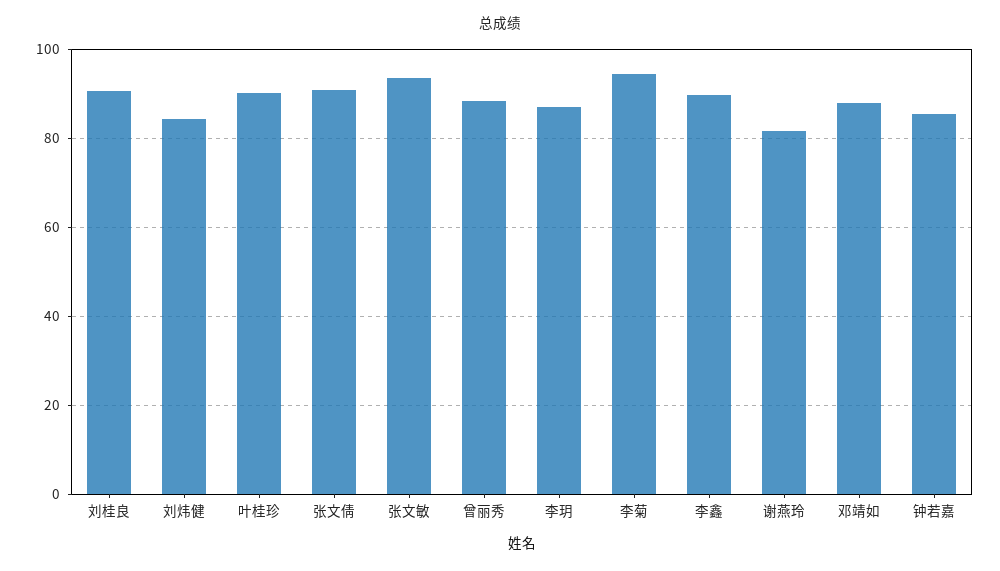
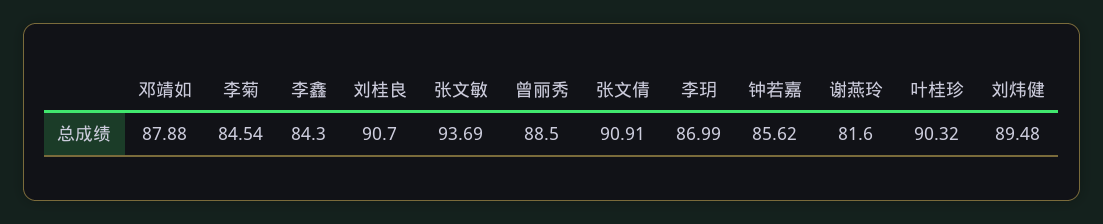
  {
    "刘桂良": 90.7,
-   "刘炜健": 84,
+   "刘炜健": 89.48,
    "叶桂珍": 90.32,
    "张文倩": 90.91,
    "张文敏": 93.69,
    "曾丽秀": 88.5,
    "李玥": 86.99,
-   "李菊": 94,
+   "李菊": 84.54,
-   "李鑫": 90,
+   "李鑫": 84.3,
    "谢燕玲": 81.6,
    "邓靖如": 87.88,
    "钟若嘉": 85.62
  }

